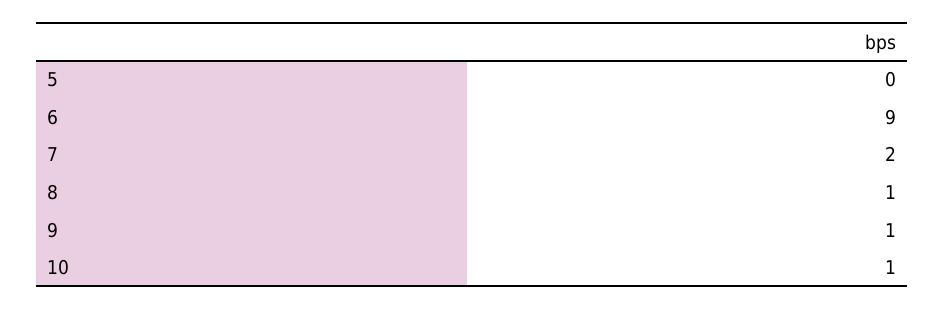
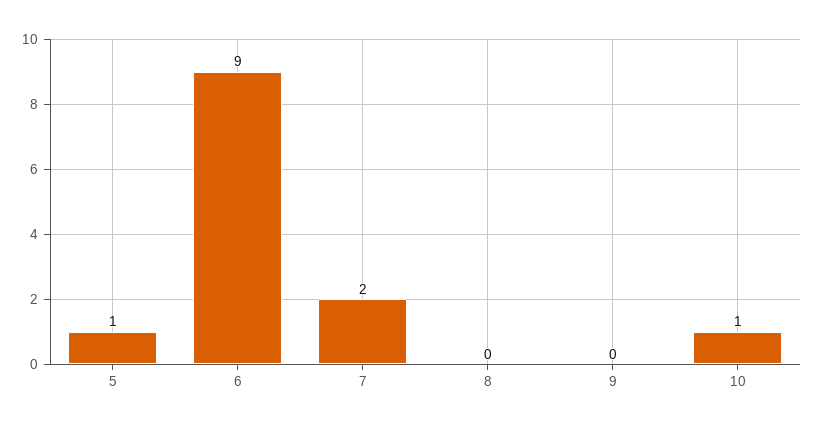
  {
-   "5": 0,
+   "5": 1,
    "6": 9,
    "7": 2,
-   "8": 1,
+   "8": 0,
-   "9": 1,
+   "9": 0,
    "10": 1
  }

